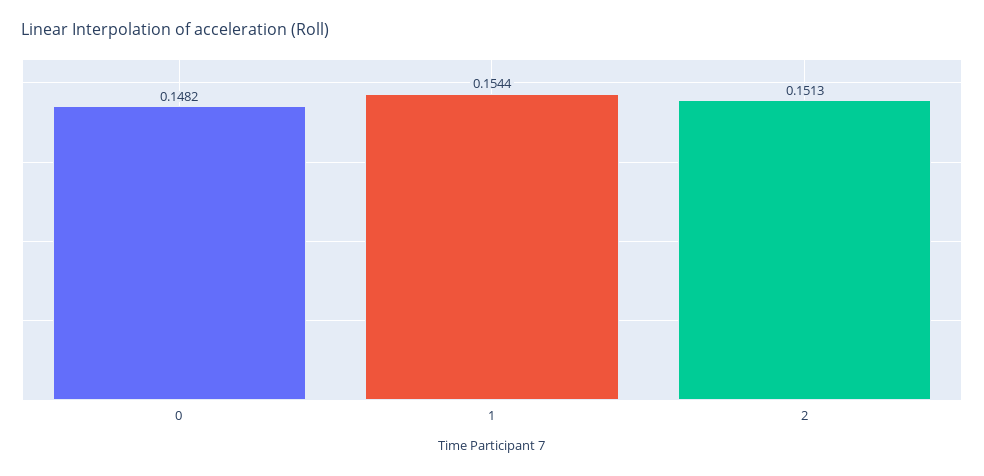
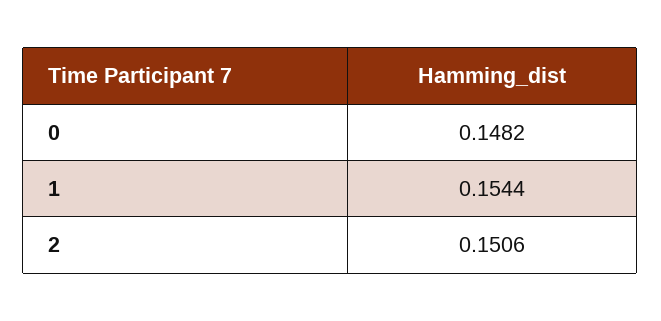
  {
    "0": 0.1482,
    "1": 0.1544,
-   "2": 0.1513
+   "2": 0.1506
  }

